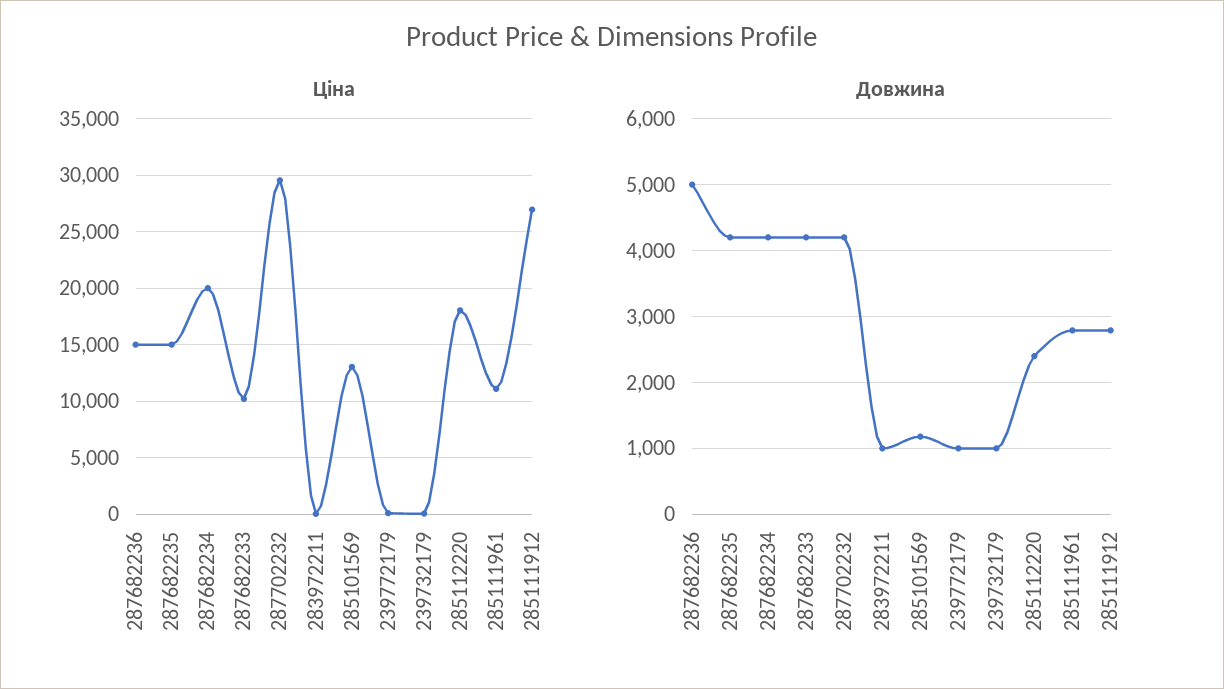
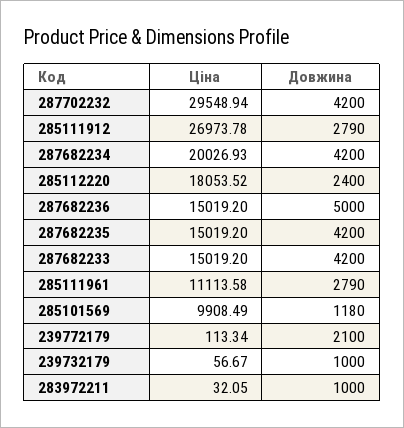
  {
    "Ціна": {
      "287682236": 15019.2,
      "287682235": 15019.2,
      "287682234": 20026.93,
-     "287682233": 10000,
+     "287682233": 15019.2,
      "287702232": 29548.94,
      "283972211": 32.05,
-     "285101569": 13000,
+     "285101569": 9908.49,
      "239772179": 113.34,
      "239732179": 56.67,
      "285112220": 18053.52,
      "285111961": 11113.58,
      "285111912": 26973.78
    },
    "Довжина": {
      "287682236": 5000,
      "287682235": 4200,
      "287682234": 4200,
      "287682233": 4200,
      "287702232": 4200,
      "283972211": 1000,
      "285101569": 1180,
-     "239772179": 1000,
+     "239772179": 2100,
      "239732179": 1000,
      "285112220": 2400,
      "285111961": 2790,
      "285111912": 2790
    }
  }

